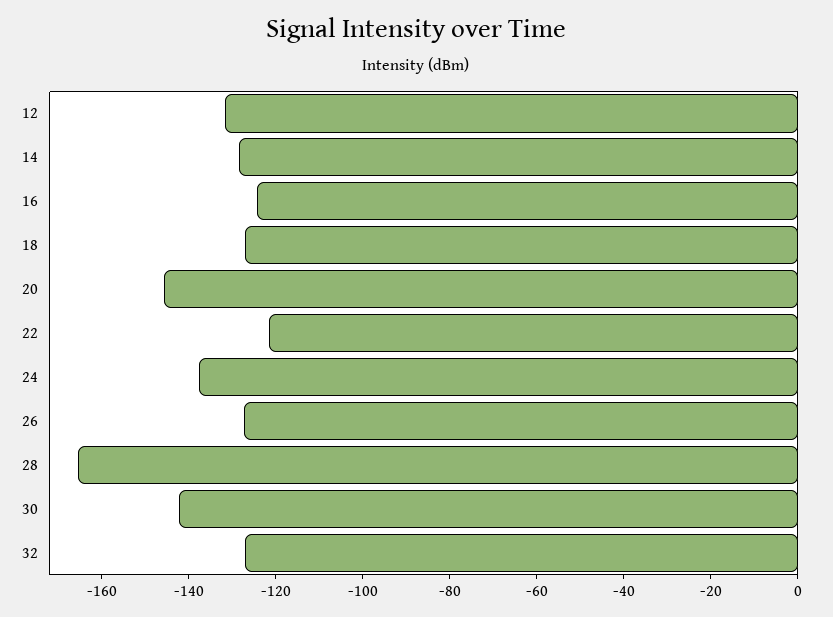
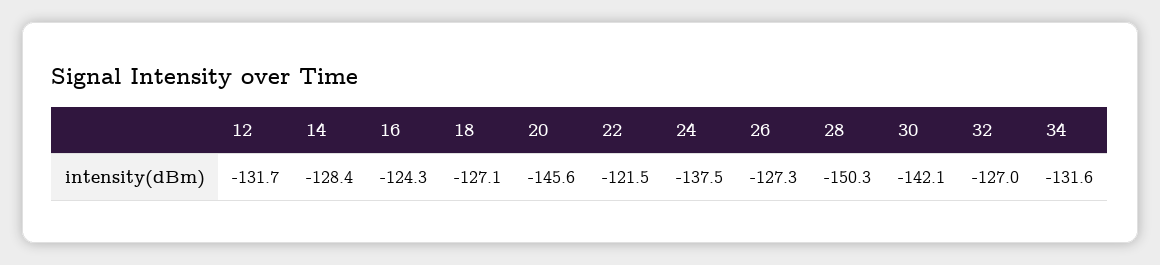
  {
    "12": -131.7,
    "14": -128.4,
    "16": -124.3,
    "18": -127.1,
    "20": -145.6,
    "22": -121.5,
    "24": -137.5,
    "26": -127.3,
-   "28": -165,
+   "28": -150.3,
    "30": -142.1,
-   "32": -127
+   "32": -127,
+   "34": -131.6
  }

